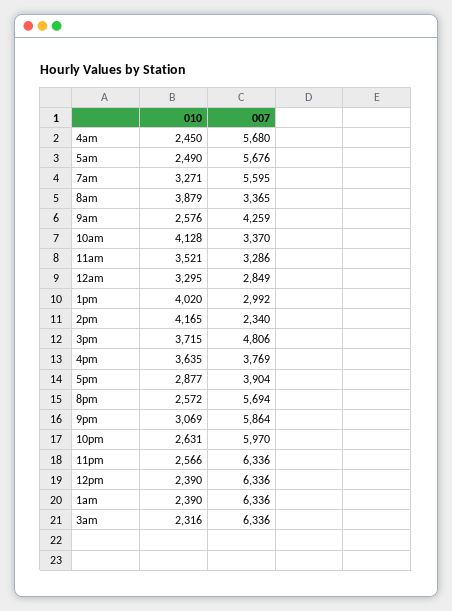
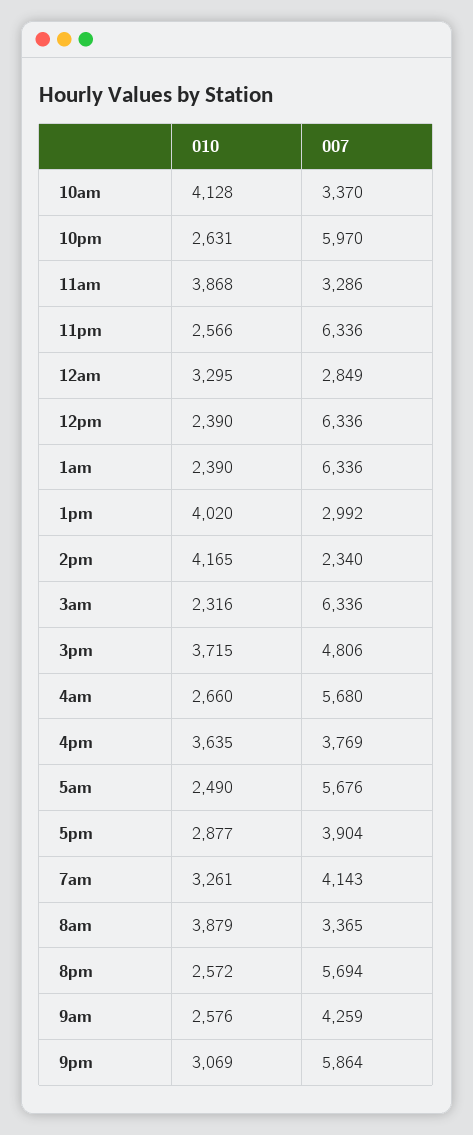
  {
    "010": {
-     "4am": 2450,
+     "4am": 2660,
      "5am": 2490,
-     "7am": 3271,
+     "7am": 3261,
      "8am": 3879,
      "9am": 2576,
      "10am": 4128,
-     "11am": 3521,
+     "11am": 3868,
      "12am": 3295,
      "1pm": 4020,
      "2pm": 4165,
      "3pm": 3715,
      "4pm": 3635,
      "5pm": 2877,
      "8pm": 2572,
      "9pm": 3069,
      "10pm": 2631,
      "11pm": 2566,
      "12pm": 2390,
      "1am": 2390,
      "3am": 2316
    },
    "007": {
      "4am": 5680,
      "5am": 5676,
-     "7am": 5595,
+     "7am": 4143,
      "8am": 3365,
      "9am": 4259,
      "10am": 3370,
      "11am": 3286,
      "12am": 2849,
      "1pm": 2992,
      "2pm": 2340,
      "3pm": 4806,
      "4pm": 3769,
      "5pm": 3904,
      "8pm": 5694,
      "9pm": 5864,
      "10pm": 5970,
      "11pm": 6336,
      "12pm": 6336,
      "1am": 6336,
      "3am": 6336
    }
  }

